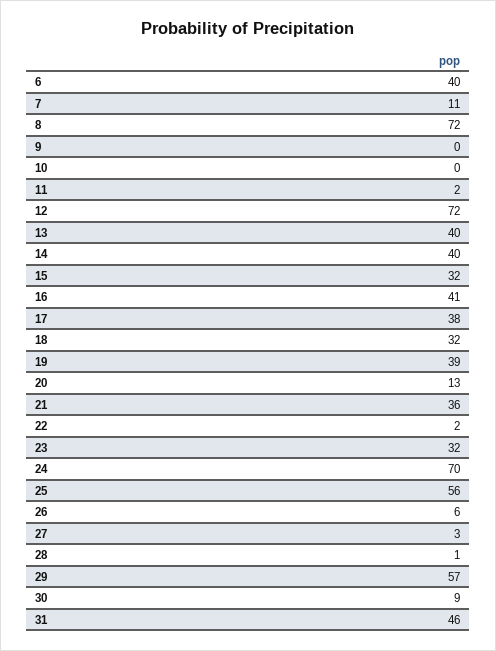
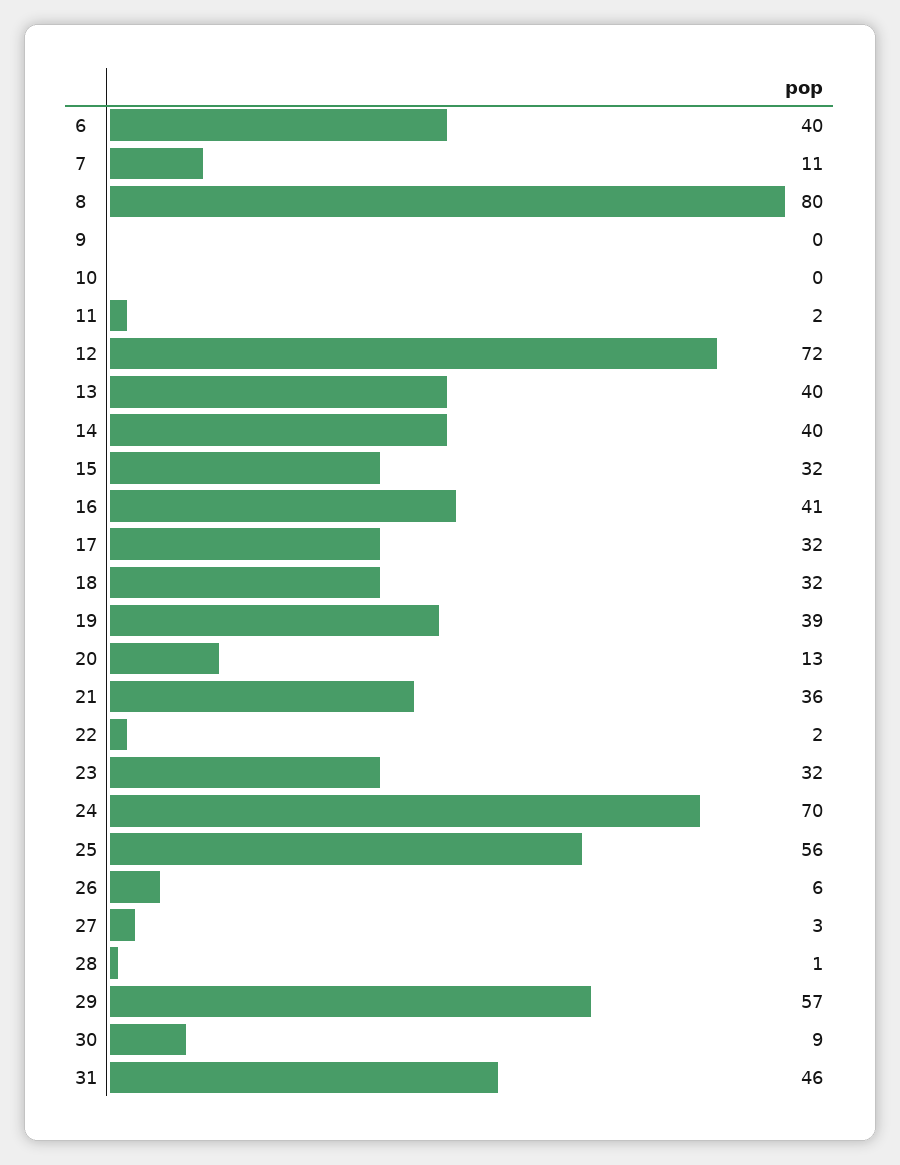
  {
    "6": 40,
    "7": 11,
-   "8": 72,
+   "8": 80,
    "9": 0,
    "10": 0,
    "11": 2,
    "12": 72,
    "13": 40,
    "14": 40,
    "15": 32,
    "16": 41,
-   "17": 38,
+   "17": 32,
    "18": 32,
    "19": 39,
    "20": 13,
    "21": 36,
    "22": 2,
    "23": 32,
    "24": 70,
    "25": 56,
    "26": 6,
    "27": 3,
    "28": 1,
    "29": 57,
    "30": 9,
    "31": 46
  }

